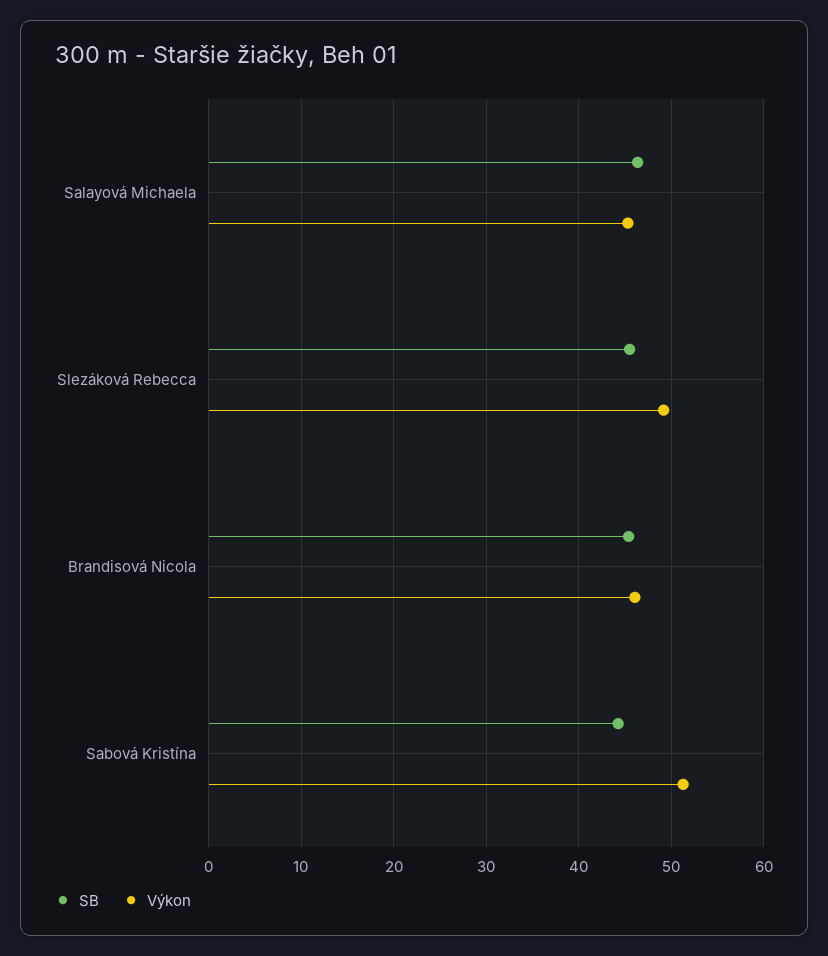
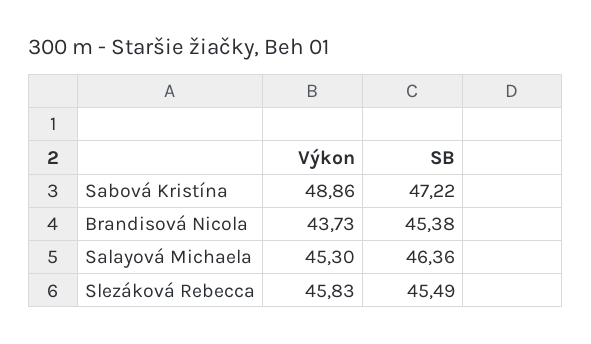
  {
    "SB": {
      "Salayová Michaela": 46.36,
      "Slezáková Rebecca": 45.49,
      "Brandisová Nicola": 45.38,
-     "Sabová Kristína": 44
+     "Sabová Kristína": 47.22
    },
    "Výkon": {
      "Salayová Michaela": 45.3,
-     "Slezáková Rebecca": 49,
+     "Slezáková Rebecca": 45.83,
-     "Brandisová Nicola": 46,
+     "Brandisová Nicola": 43.73,
-     "Sabová Kristína": 51
+     "Sabová Kristína": 48.86
    }
  }

